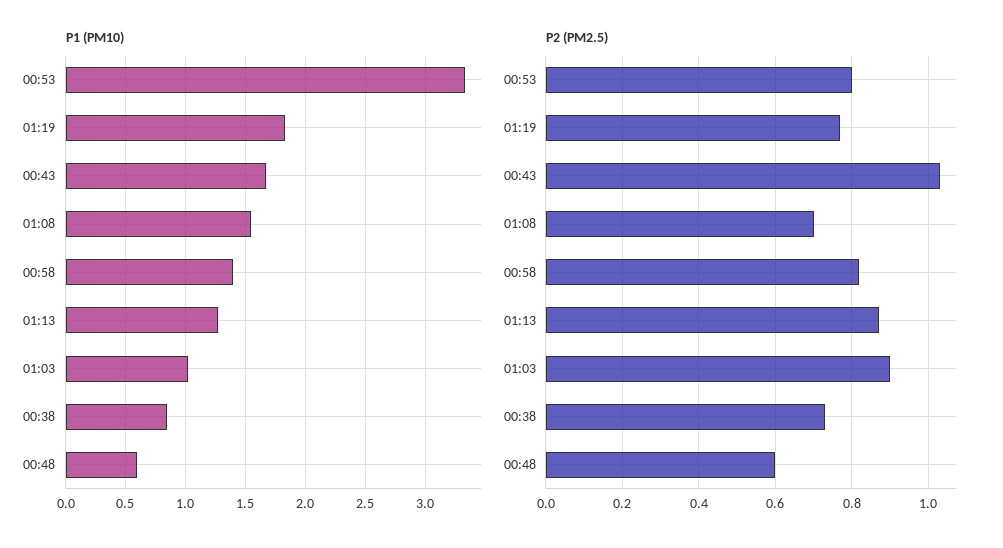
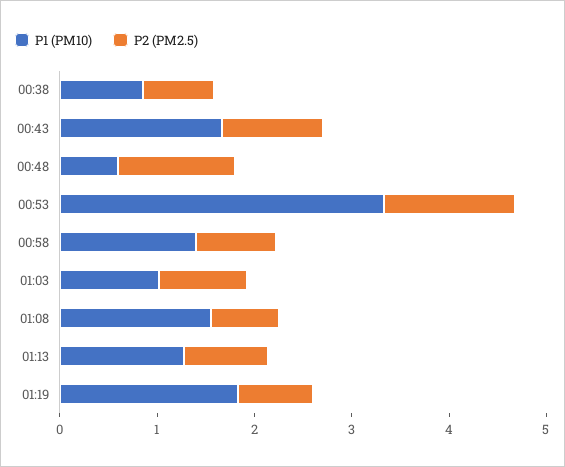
  {
    "P1 (PM10)": {
      "00:53": 3.3,
      "01:19": 1.8,
      "00:43": 1.7,
      "01:08": 1.6,
      "00:58": 1.4,
      "01:13": 1.3,
      "01:03": 1,
      "00:38": 0.9,
      "00:48": 0.6
    },
    "P2 (PM2.5)": {
-     "00:53": 0.8,
+     "00:53": 1.4,
      "01:19": 0.75,
      "00:43": 1.05,
      "01:08": 0.7,
      "00:58": 0.8,
      "01:13": 0.85,
      "01:03": 0.9,
      "00:38": 0.75,
-     "00:48": 0.6
+     "00:48": 1.2
    }
  }

